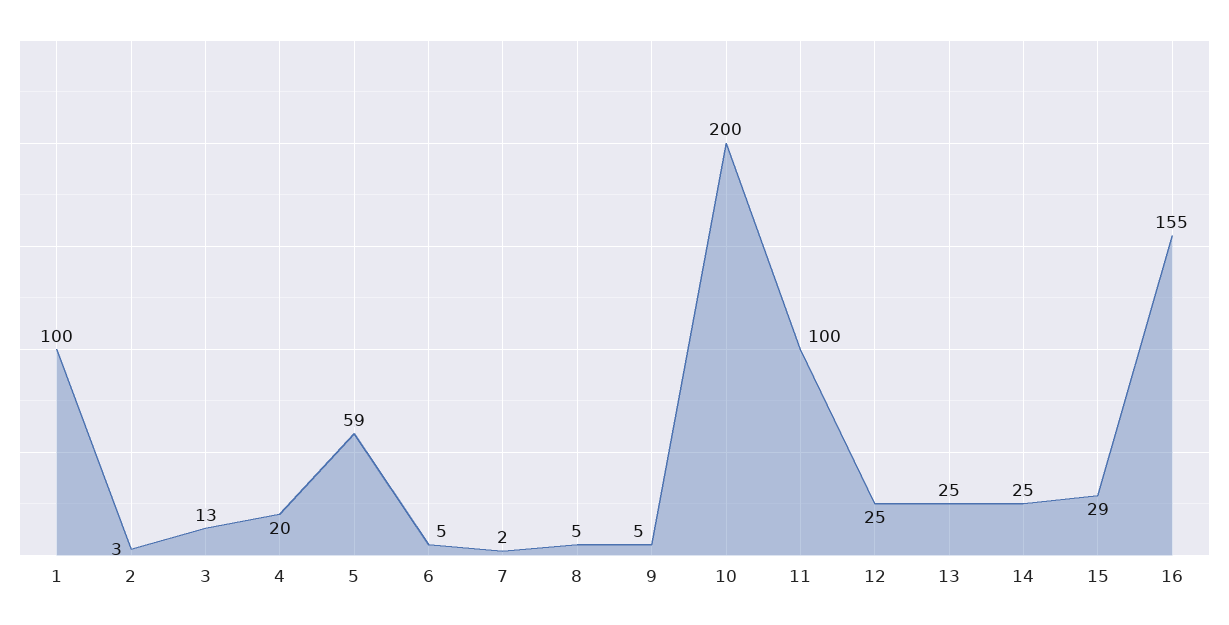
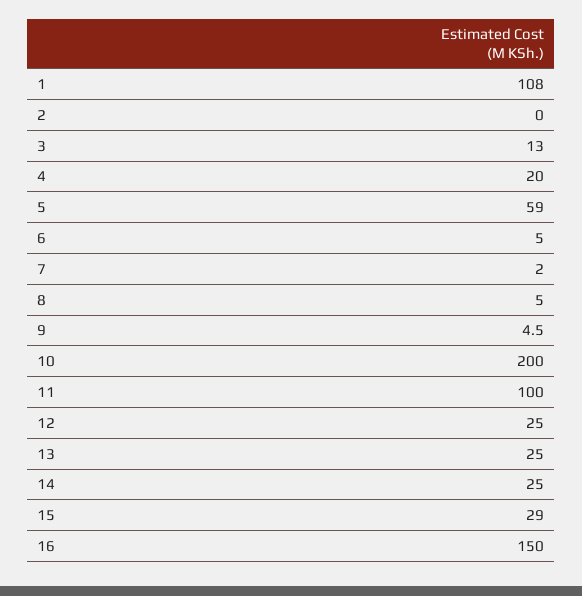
  {
-   "1": 100,
+   "1": 108,
-   "2": 3,
+   "2": 0,
    "3": 13,
    "4": 20,
    "5": 59,
    "6": 5,
    "7": 2,
    "8": 5,
    "9": 4.5,
    "10": 200,
    "11": 100,
    "12": 25,
    "13": 25,
    "14": 25,
    "15": 29,
-   "16": 155
+   "16": 150
  }

